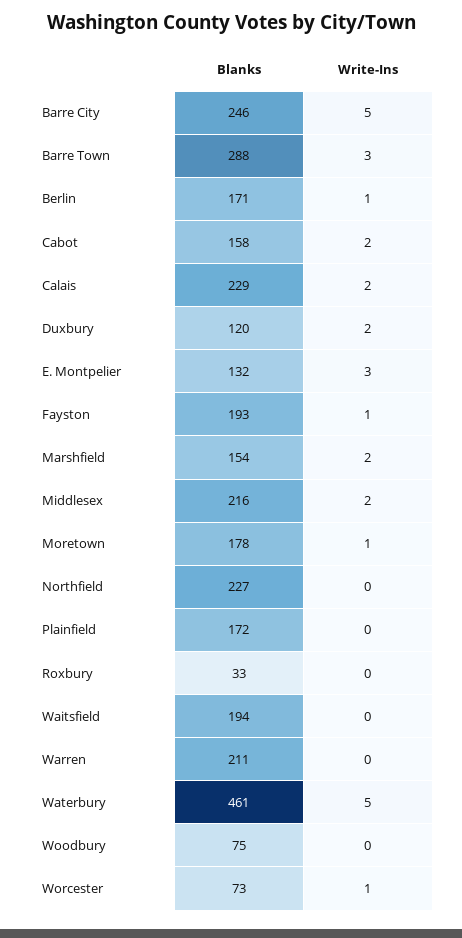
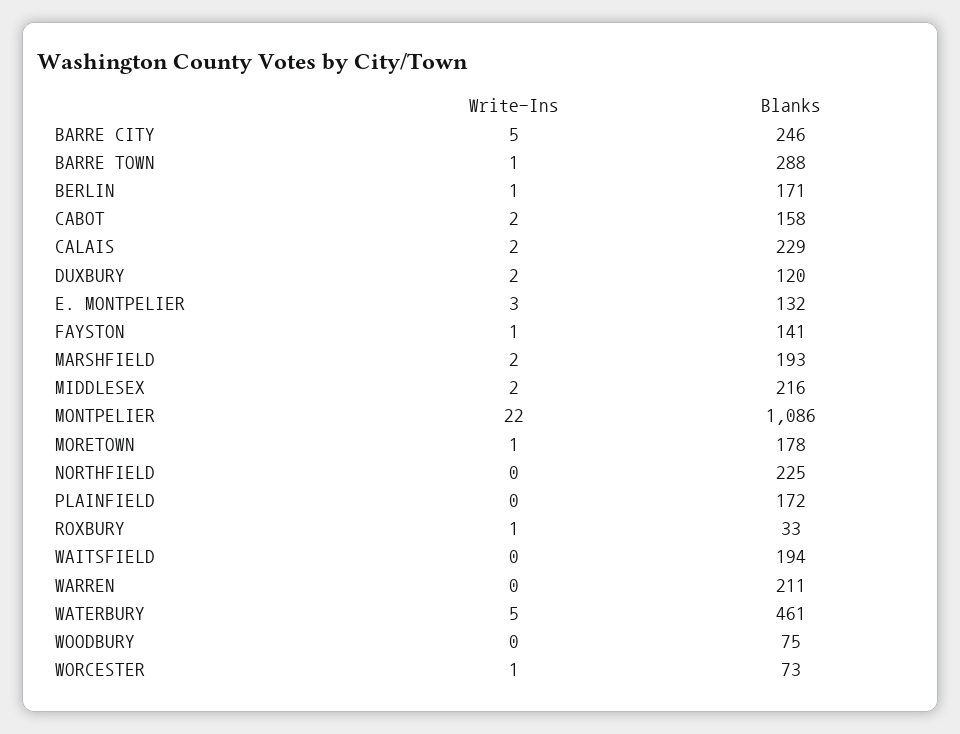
  {
    "Blanks": {
      "Barre City": 246,
      "Barre Town": 288,
      "Berlin": 171,
      "Cabot": 158,
      "Calais": 229,
      "Duxbury": 120,
      "E. Montpelier": 132,
-     "Fayston": 193,
+     "Fayston": 141,
-     "Marshfield": 154,
+     "Marshfield": 193,
      "Middlesex": 216,
      "Moretown": 178,
-     "Northfield": 227,
+     "Northfield": 225,
      "Plainfield": 172,
      "Roxbury": 33,
      "Waitsfield": 194,
      "Warren": 211,
      "Waterbury": 461,
      "Woodbury": 75,
-     "Worcester": 73
+     "Worcester": 73,
+     "MONTPELIER": 1086
    },
    "Write-Ins": {
      "Barre City": 5,
-     "Barre Town": 3,
+     "Barre Town": 1,
      "Berlin": 1,
      "Cabot": 2,
      "Calais": 2,
      "Duxbury": 2,
      "E. Montpelier": 3,
      "Fayston": 1,
      "Marshfield": 2,
      "Middlesex": 2,
      "Moretown": 1,
      "Northfield": 0,
      "Plainfield": 0,
-     "Roxbury": 0,
+     "Roxbury": 1,
      "Waitsfield": 0,
      "Warren": 0,
      "Waterbury": 5,
      "Woodbury": 0,
-     "Worcester": 1
+     "Worcester": 1,
+     "MONTPELIER": 22
    }
  }

